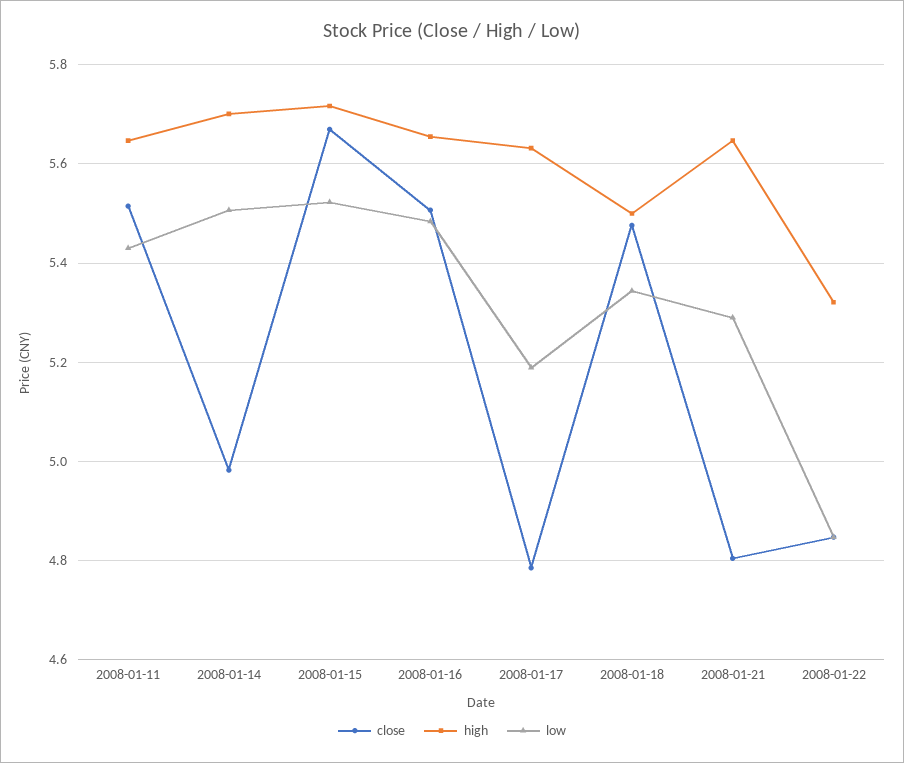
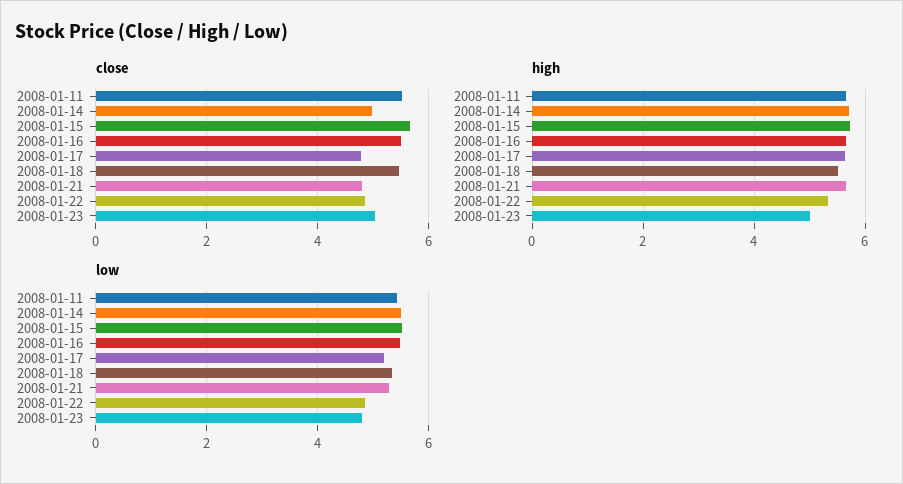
  {
    "close": {
      "2008-01-11": 5.52,
      "2008-01-14": 4.98,
      "2008-01-15": 5.68,
      "2008-01-16": 5.5,
      "2008-01-17": 4.78,
      "2008-01-18": 5.48,
      "2008-01-21": 4.8,
-     "2008-01-22": 4.84
+     "2008-01-22": 4.84,
+     "2008-01-23": 5
    },
    "high": {
      "2008-01-11": 5.64,
      "2008-01-14": 5.7,
      "2008-01-15": 5.72,
      "2008-01-16": 5.66,
      "2008-01-17": 5.64,
      "2008-01-18": 5.5,
      "2008-01-21": 5.64,
-     "2008-01-22": 5.32
+     "2008-01-22": 5.32,
+     "2008-01-23": 5
    },
    "low": {
      "2008-01-11": 5.44,
      "2008-01-14": 5.5,
      "2008-01-15": 5.52,
      "2008-01-16": 5.48,
      "2008-01-17": 5.18,
      "2008-01-18": 5.34,
      "2008-01-21": 5.3,
-     "2008-01-22": 4.84
+     "2008-01-22": 4.84,
+     "2008-01-23": 4.8
    }
  }

